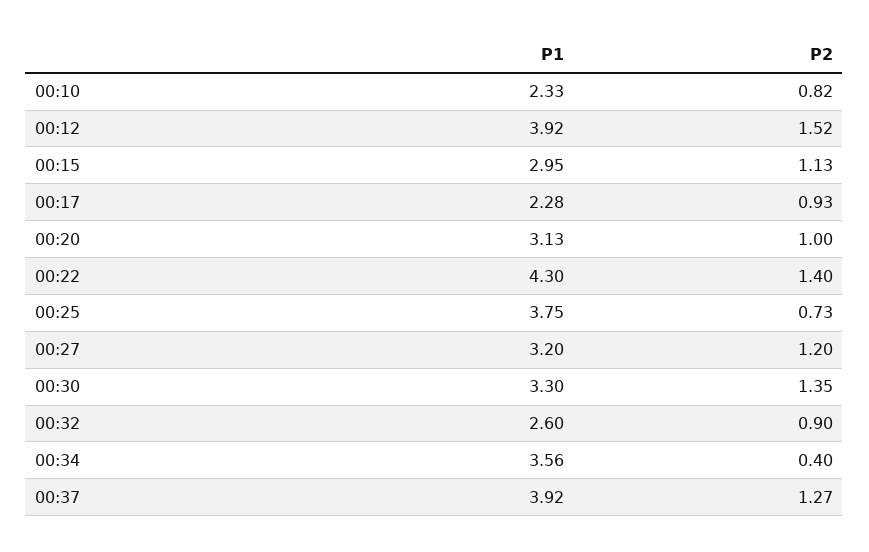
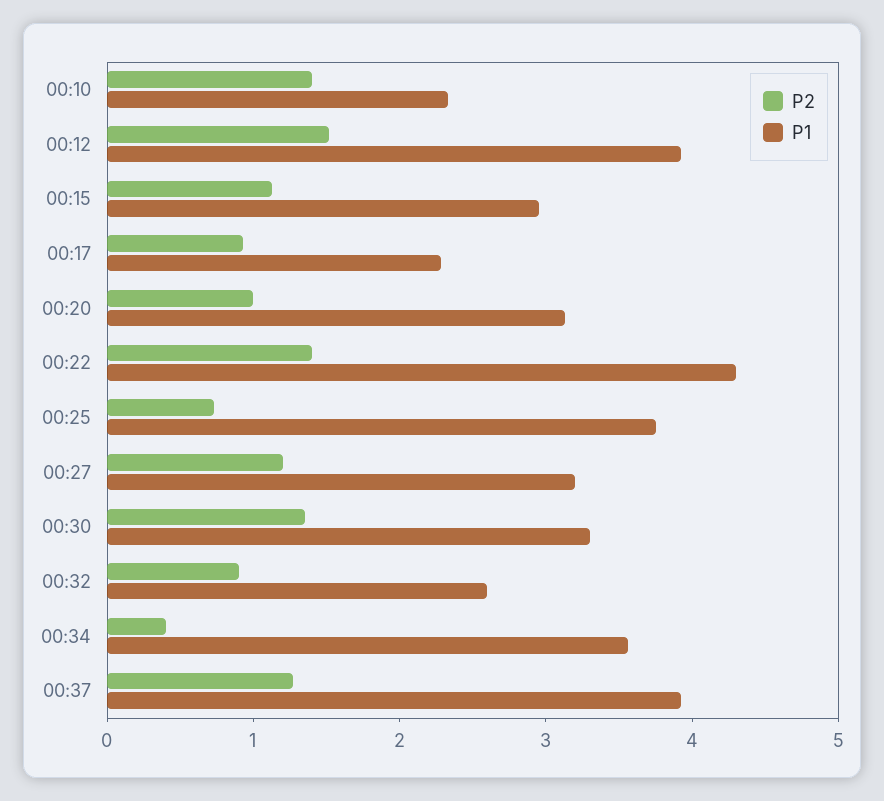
  {
    "P1": {
      "00:10": 2.33,
      "00:12": 3.92,
      "00:15": 2.95,
      "00:17": 2.28,
      "00:20": 3.13,
      "00:22": 4.3,
      "00:25": 3.75,
      "00:27": 3.2,
      "00:30": 3.3,
      "00:32": 2.6,
      "00:34": 3.56,
      "00:37": 3.92
    },
    "P2": {
-     "00:10": 0.82,
+     "00:10": 1.4,
      "00:12": 1.52,
      "00:15": 1.13,
      "00:17": 0.93,
      "00:20": 1,
      "00:22": 1.4,
      "00:25": 0.73,
      "00:27": 1.2,
      "00:30": 1.35,
      "00:32": 0.9,
      "00:34": 0.4,
      "00:37": 1.27
    }
  }

